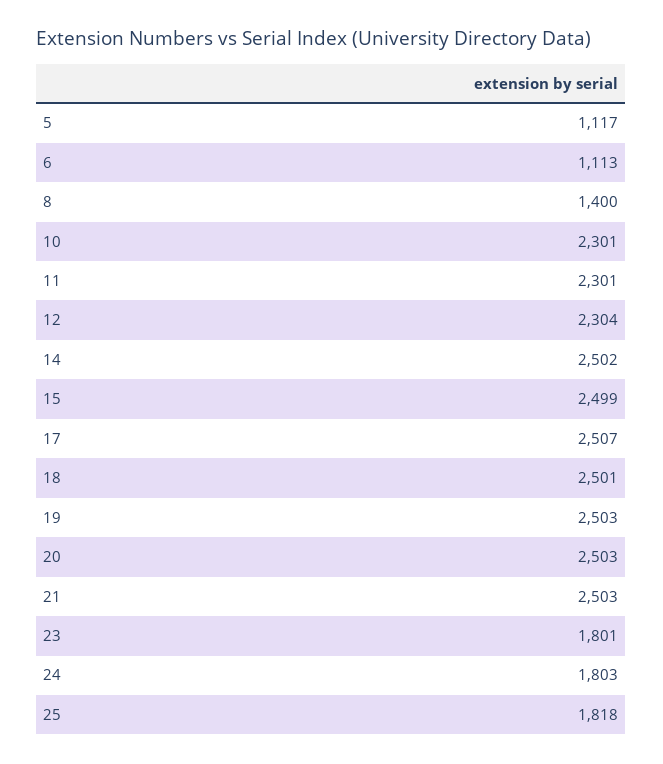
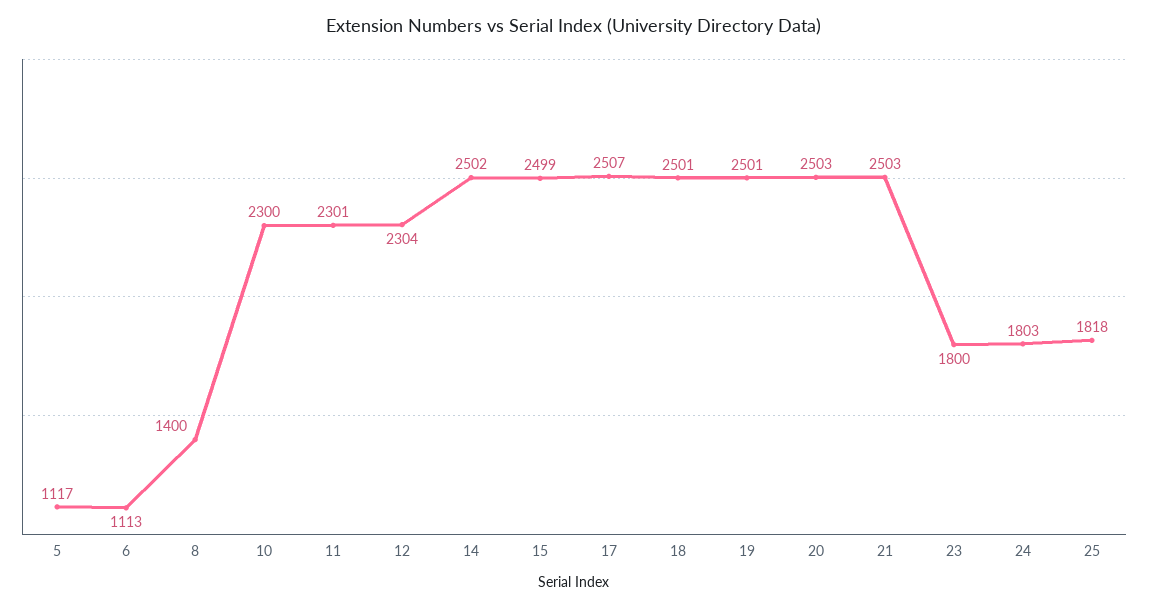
  {
    "5": 1117,
    "6": 1113,
    "8": 1400,
-   "10": 2301,
+   "10": 2300,
    "11": 2301,
    "12": 2304,
    "14": 2502,
    "15": 2499,
    "17": 2507,
    "18": 2501,
-   "19": 2503,
+   "19": 2501,
    "20": 2503,
    "21": 2503,
-   "23": 1801,
+   "23": 1800,
    "24": 1803,
    "25": 1818
  }

